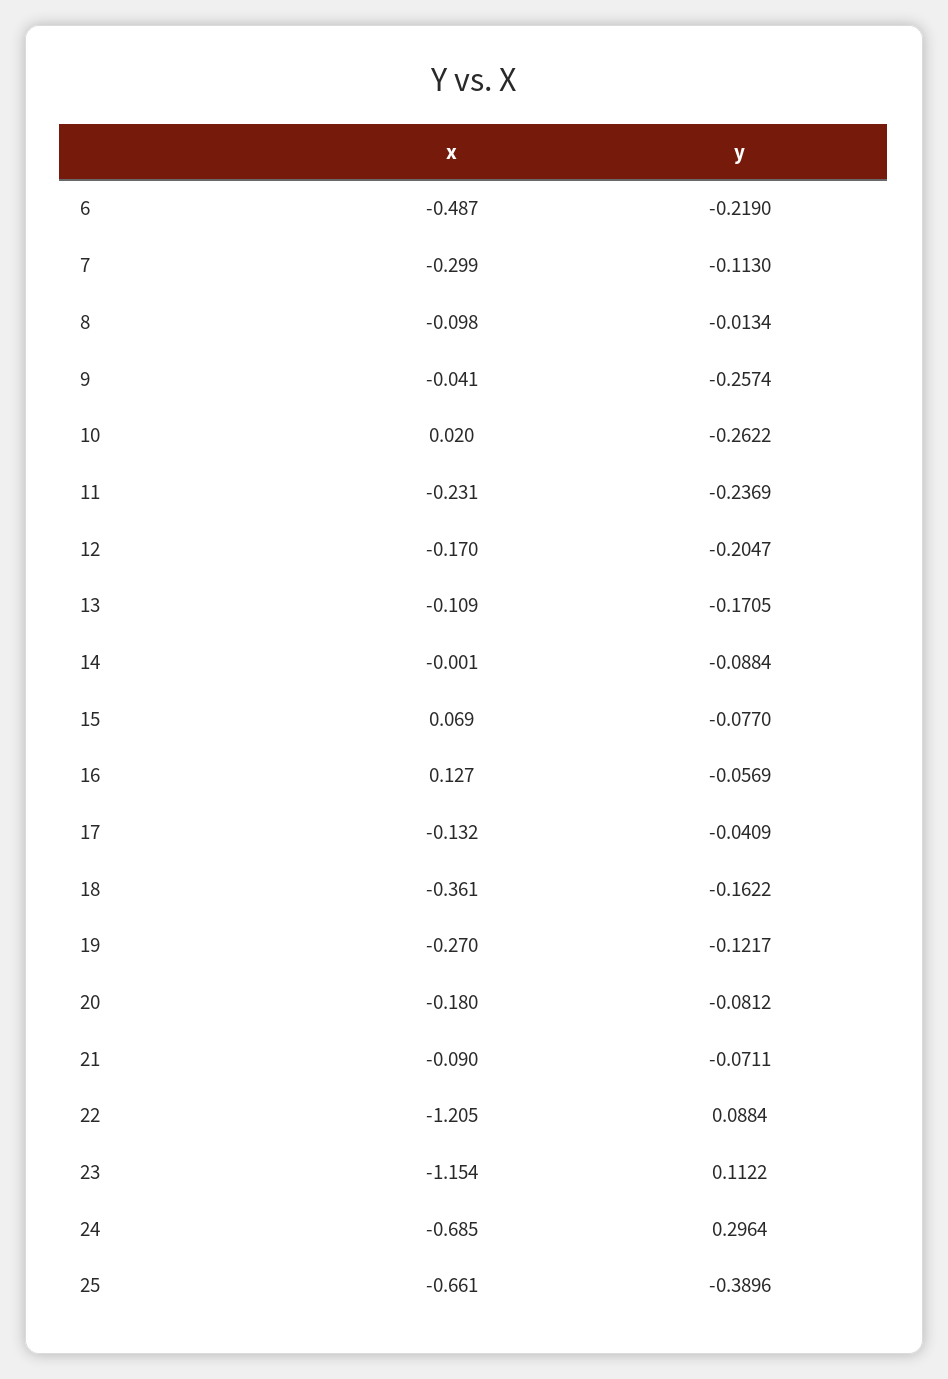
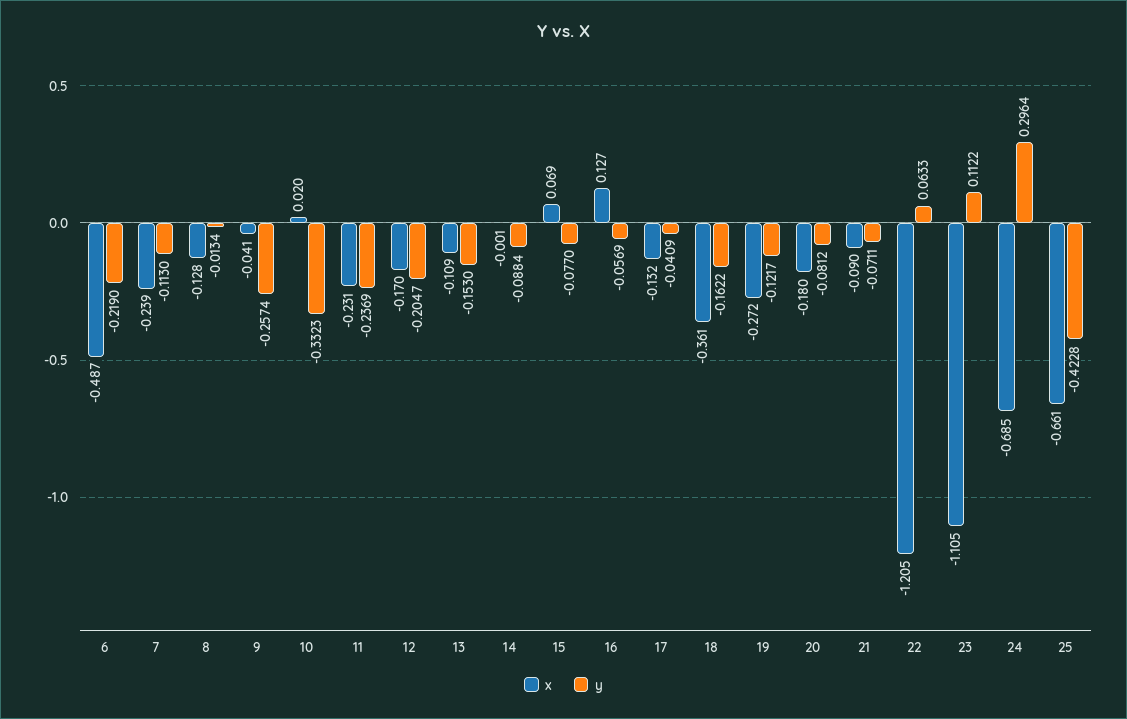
  {
    "x": {
      "6": -0.487,
-     "7": -0.299,
+     "7": -0.239,
-     "8": -0.098,
+     "8": -0.128,
      "9": -0.041,
      "10": 0.02,
      "11": -0.231,
      "12": -0.17,
      "13": -0.109,
      "14": -0.001,
      "15": 0.069,
      "16": 0.127,
      "17": -0.132,
      "18": -0.361,
-     "19": -0.27,
+     "19": -0.272,
      "20": -0.18,
      "21": -0.09,
      "22": -1.205,
-     "23": -1.154,
+     "23": -1.105,
      "24": -0.685,
      "25": -0.661
    },
    "y": {
      "6": -0.219,
      "7": -0.113,
      "8": -0.0134,
      "9": -0.2574,
-     "10": -0.2622,
+     "10": -0.3323,
      "11": -0.2369,
      "12": -0.2047,
-     "13": -0.1705,
+     "13": -0.153,
      "14": -0.0884,
      "15": -0.077,
      "16": -0.0569,
      "17": -0.0409,
      "18": -0.1622,
      "19": -0.1217,
      "20": -0.0812,
      "21": -0.0711,
-     "22": 0.0884,
+     "22": 0.0633,
      "23": 0.1122,
      "24": 0.2964,
-     "25": -0.3896
+     "25": -0.4228
    }
  }

